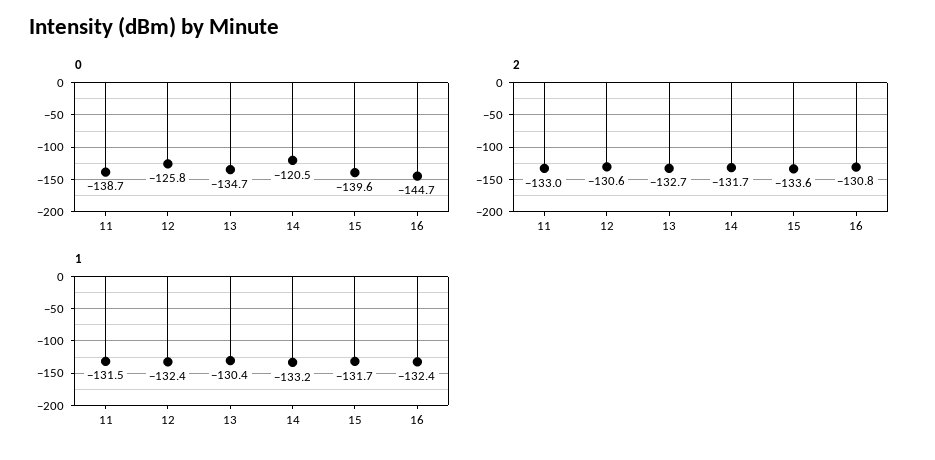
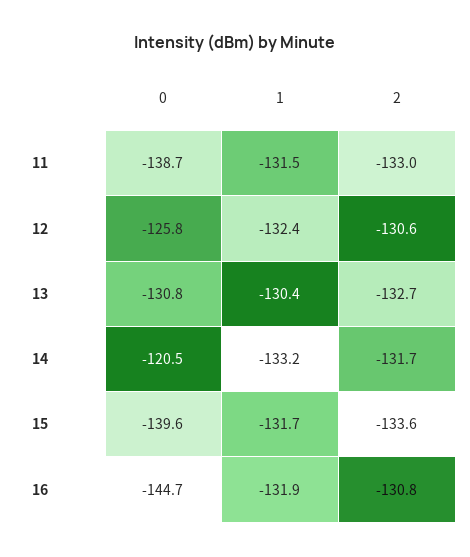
  {
    "0": {
      "11": -138.7,
      "12": -125.8,
-     "13": -134.7,
+     "13": -130.8,
      "14": -120.5,
      "15": -139.6,
      "16": -144.7
    },
    "2": {
      "11": -133,
      "12": -130.6,
      "13": -132.7,
      "14": -131.7,
      "15": -133.6,
      "16": -130.8
    },
    "1": {
      "11": -131.5,
      "12": -132.4,
      "13": -130.4,
      "14": -133.2,
      "15": -131.7,
-     "16": -132.4
+     "16": -131.9
    }
  }

